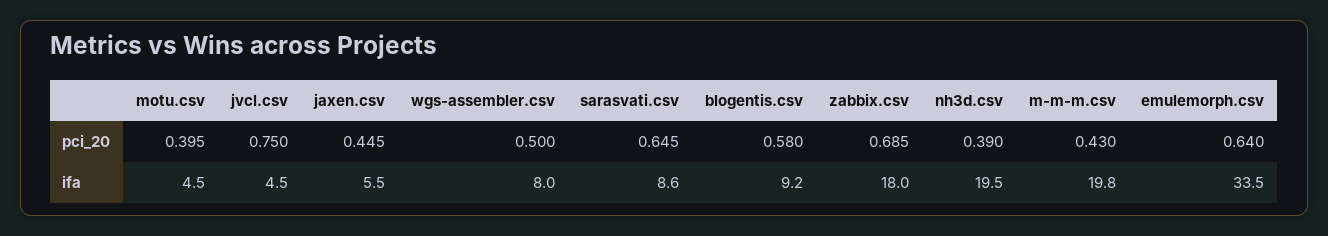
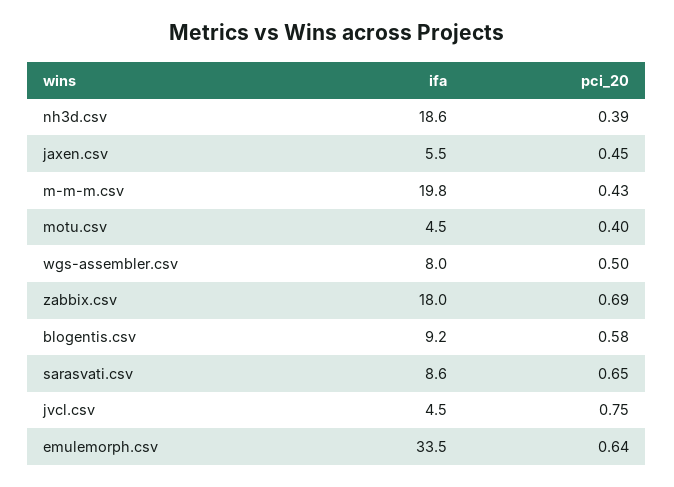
  {
    "motu.csv": {
      "pci_20": 0.395,
      "ifa": 4.5
    },
    "jvcl.csv": {
      "pci_20": 0.75,
      "ifa": 4.5
    },
    "jaxen.csv": {
      "pci_20": 0.445,
      "ifa": 5.5
    },
    "wgs-assembler.csv": {
      "pci_20": 0.5,
      "ifa": 8
    },
    "sarasvati.csv": {
      "pci_20": 0.645,
      "ifa": 8.6
    },
    "blogentis.csv": {
      "pci_20": 0.58,
      "ifa": 9.2
    },
    "zabbix.csv": {
      "pci_20": 0.685,
      "ifa": 18
    },
    "nh3d.csv": {
      "pci_20": 0.39,
-     "ifa": 19.5
+     "ifa": 18.6
    },
    "m-m-m.csv": {
      "pci_20": 0.43,
      "ifa": 19.8
    },
    "emulemorph.csv": {
      "pci_20": 0.64,
      "ifa": 33.5
    }
  }

